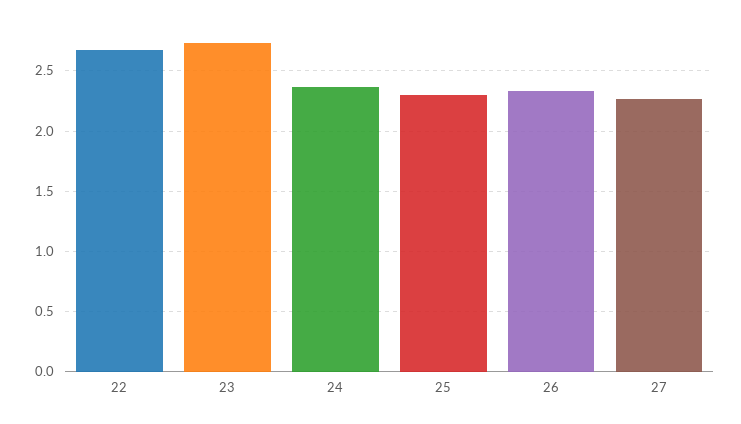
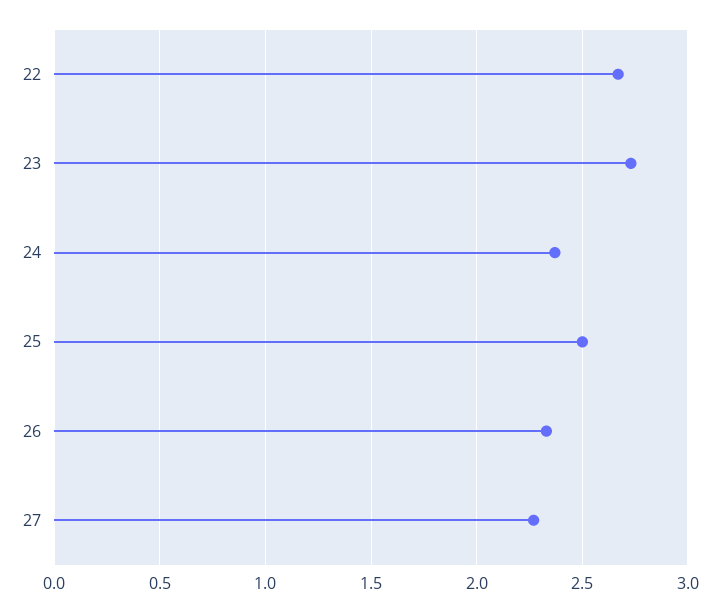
  {
    "22": 2.65,
    "23": 2.75,
    "24": 2.35,
-   "25": 2.3,
+   "25": 2.5,
    "26": 2.35,
    "27": 2.25
  }

